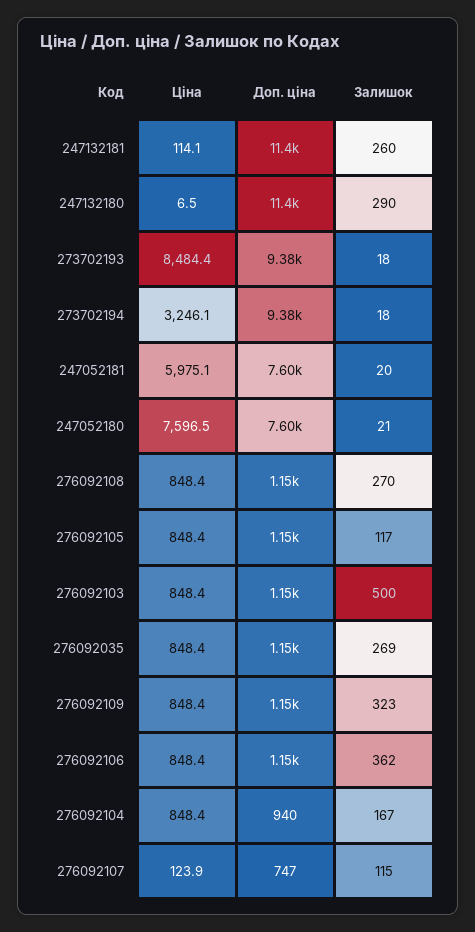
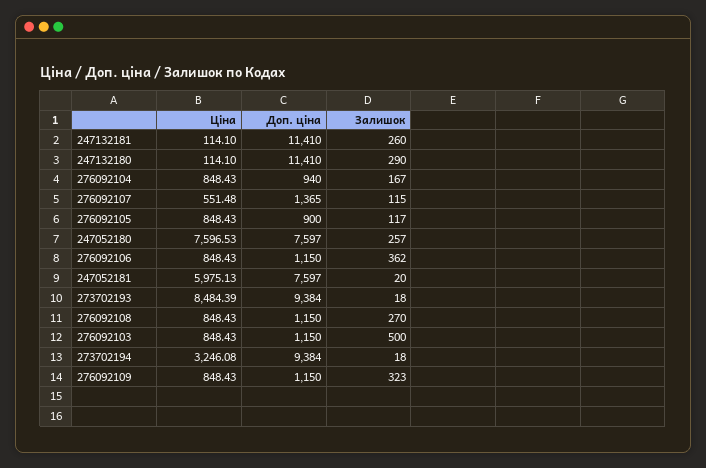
  {
    "Ціна": {
      "247132181": 114.1,
-     "247132180": 6.5,
+     "247132180": 114.1,
      "273702193": 8484.39,
      "273702194": 3246.08,
      "247052181": 5975.13,
      "247052180": 7596.53,
      "276092108": 848.43,
      "276092105": 848.43,
      "276092103": 848.43,
-     "276092035": 848.4,
      "276092109": 848.43,
      "276092106": 848.43,
      "276092104": 848.43,
-     "276092107": 123.9
+     "276092107": 551.48
    },
    "Доп. ціна": {
      "247132181": 11410,
      "247132180": 11410,
      "273702193": 9384,
      "273702194": 9384,
      "247052181": 7597,
      "247052180": 7597,
      "276092108": 1150,
-     "276092105": 1150,
+     "276092105": 900,
      "276092103": 1150,
-     "276092035": 1150,
      "276092109": 1150,
      "276092106": 1150,
      "276092104": 940,
-     "276092107": 747
+     "276092107": 1365
    },
    "Залишок": {
      "247132181": 260,
      "247132180": 290,
      "273702193": 18,
      "273702194": 18,
      "247052181": 20,
-     "247052180": 21,
+     "247052180": 257,
      "276092108": 270,
      "276092105": 117,
      "276092103": 500,
-     "276092035": 269,
      "276092109": 323,
      "276092106": 362,
      "276092104": 167,
      "276092107": 115
    }
  }

